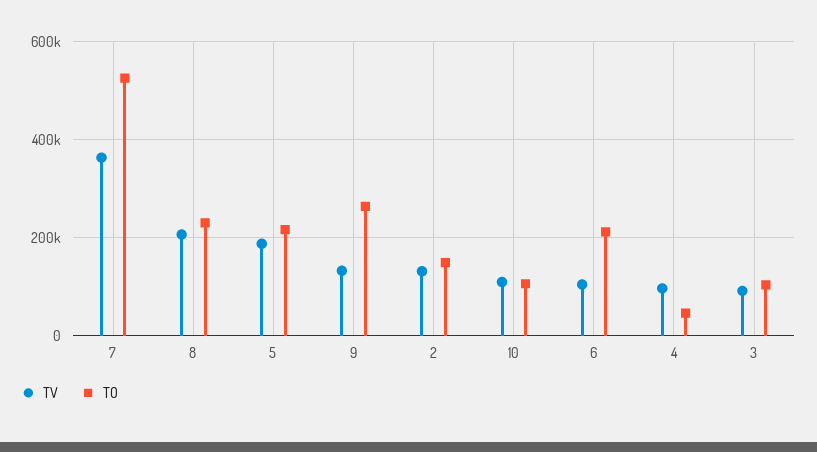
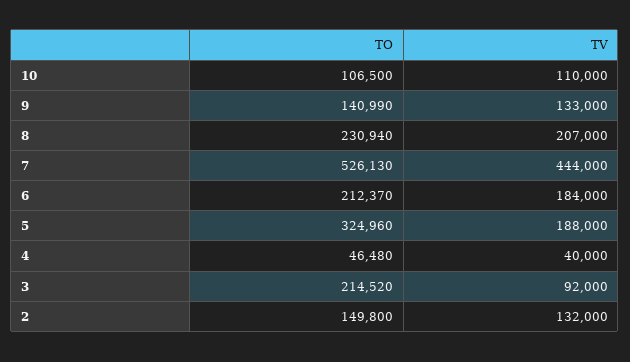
  {
    "TV": {
-     "7": 360000,
+     "7": 444000,
      "8": 207000,
      "5": 188000,
      "9": 133000,
      "2": 132000,
      "10": 110000,
-     "6": 100000,
+     "6": 184000,
-     "4": 100000,
+     "4": 40000,
      "3": 92000
    },
    "TO": {
      "7": 526130,
      "8": 230940,
-     "5": 220000,
+     "5": 324960,
-     "9": 260000,
+     "9": 140990,
      "2": 149800,
      "10": 106500,
      "6": 212370,
      "4": 46480,
-     "3": 100000
+     "3": 214520
    }
  }

